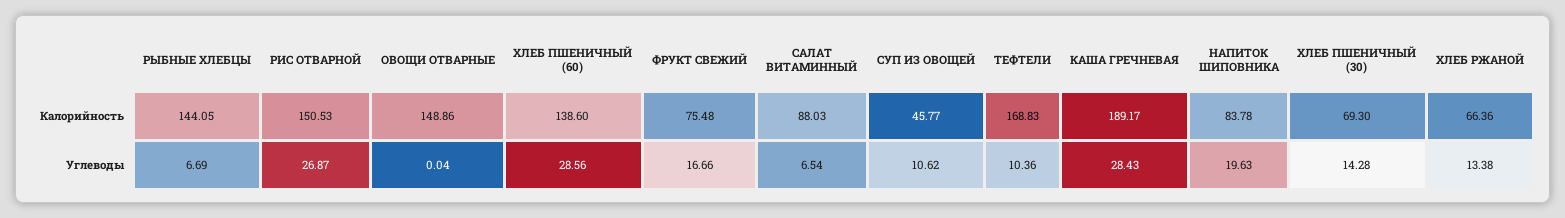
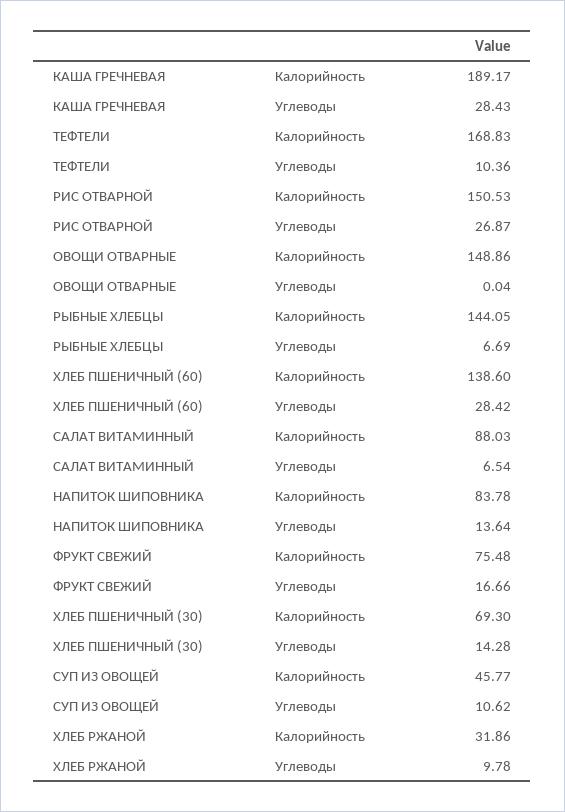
  {
    "РЫБНЫЕ ХЛЕБЦЫ": {
      "Калорийность": 144.05,
      "Углеводы": 6.69
    },
    "РИС ОТВАРНОЙ": {
      "Калорийность": 150.53,
      "Углеводы": 26.87
    },
    "ОВОЩИ ОТВАРНЫЕ": {
      "Калорийность": 148.86,
      "Углеводы": 0.04
    },
    "ХЛЕБ ПШЕНИЧНЫЙ (60)": {
      "Калорийность": 138.6,
-     "Углеводы": 28.56
+     "Углеводы": 28.42
    },
    "ФРУКТ СВЕЖИЙ": {
      "Калорийность": 75.48,
      "Углеводы": 16.66
    },
    "САЛАТ ВИТАМИННЫЙ": {
      "Калорийность": 88.03,
      "Углеводы": 6.54
    },
    "СУП ИЗ ОВОЩЕЙ": {
      "Калорийность": 45.77,
      "Углеводы": 10.62
    },
    "ТЕФТЕЛИ": {
      "Калорийность": 168.83,
      "Углеводы": 10.36
    },
    "КАША ГРЕЧНЕВАЯ": {
      "Калорийность": 189.17,
      "Углеводы": 28.43
    },
    "НАПИТОК ШИПОВНИКА": {
      "Калорийность": 83.78,
-     "Углеводы": 19.63
+     "Углеводы": 13.64
    },
    "ХЛЕБ ПШЕНИЧНЫЙ (30)": {
      "Калорийность": 69.3,
      "Углеводы": 14.28
    },
    "ХЛЕБ РЖАНОЙ": {
-     "Калорийность": 66.36,
+     "Калорийность": 31.86,
-     "Углеводы": 13.38
+     "Углеводы": 9.78
    }
  }

